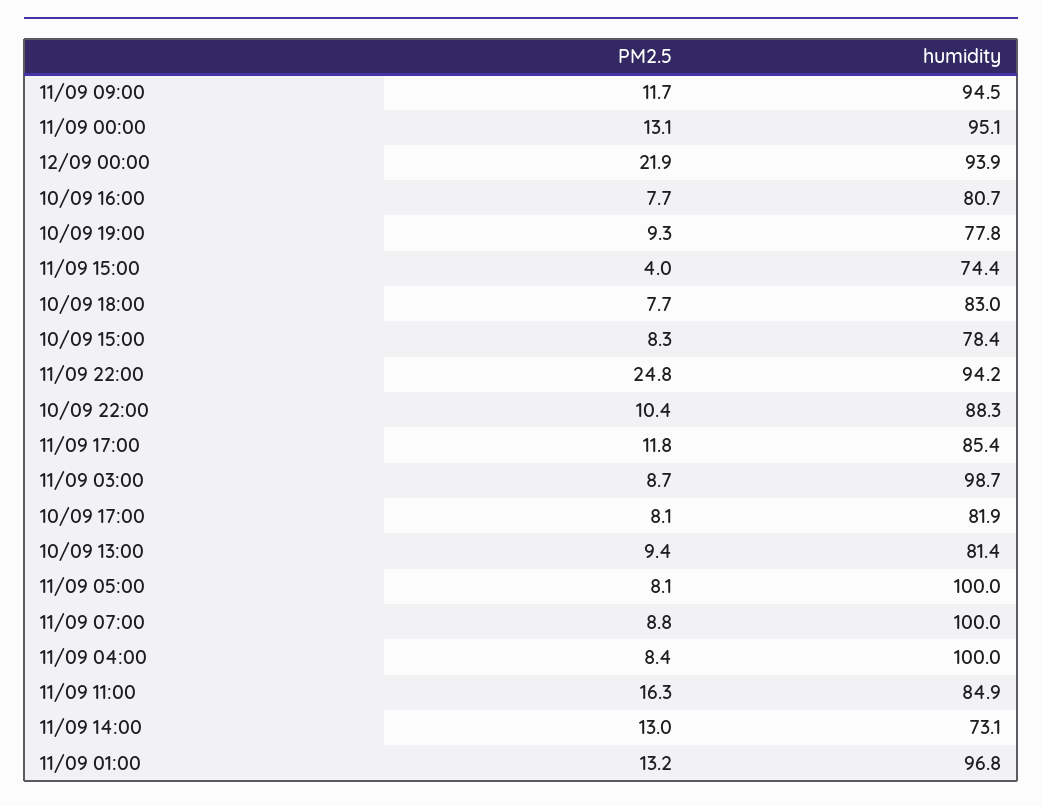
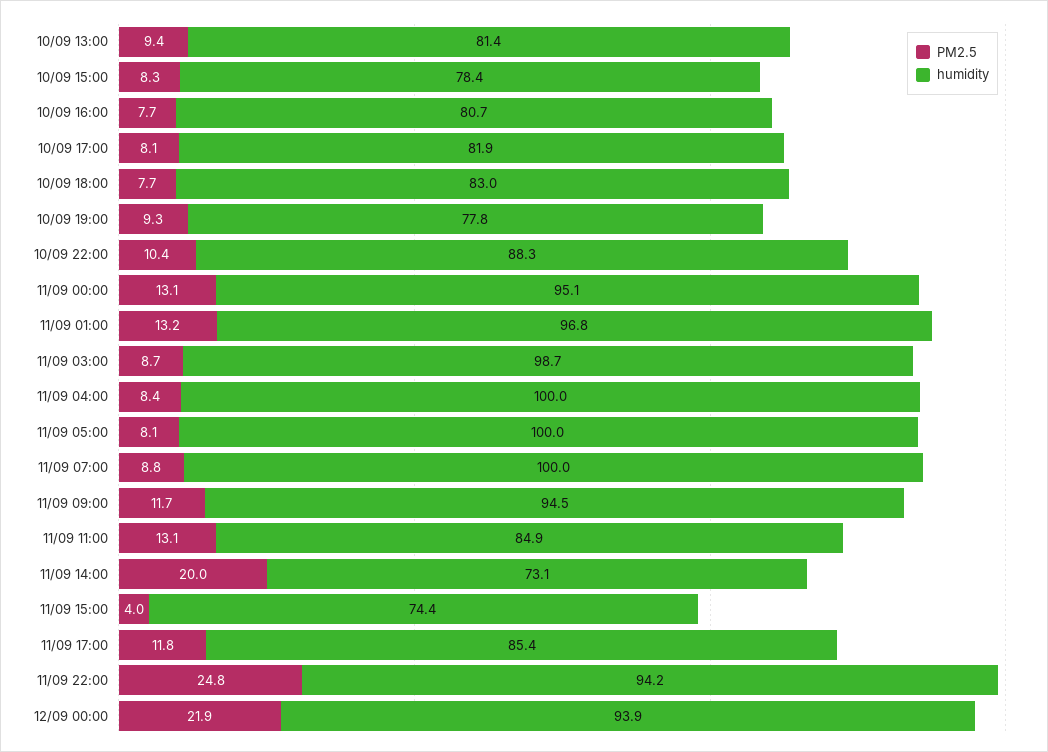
  {
    "PM2.5": {
      "11/09 09:00": 11.7,
      "11/09 00:00": 13.1,
      "12/09 00:00": 21.9,
      "10/09 16:00": 7.7,
      "10/09 19:00": 9.3,
      "11/09 15:00": 4,
      "10/09 18:00": 7.7,
      "10/09 15:00": 8.3,
      "11/09 22:00": 24.8,
      "10/09 22:00": 10.4,
      "11/09 17:00": 11.8,
      "11/09 03:00": 8.7,
      "10/09 17:00": 8.1,
      "10/09 13:00": 9.4,
      "11/09 05:00": 8.1,
      "11/09 07:00": 8.8,
      "11/09 04:00": 8.4,
-     "11/09 11:00": 16.3,
+     "11/09 11:00": 13.1,
-     "11/09 14:00": 13,
+     "11/09 14:00": 20,
      "11/09 01:00": 13.2
    },
    "humidity": {
      "11/09 09:00": 94.5,
      "11/09 00:00": 95.1,
      "12/09 00:00": 93.9,
      "10/09 16:00": 80.7,
      "10/09 19:00": 77.8,
      "11/09 15:00": 74.4,
      "10/09 18:00": 83,
      "10/09 15:00": 78.4,
      "11/09 22:00": 94.2,
      "10/09 22:00": 88.3,
      "11/09 17:00": 85.4,
      "11/09 03:00": 98.7,
      "10/09 17:00": 81.9,
      "10/09 13:00": 81.4,
      "11/09 05:00": 100,
      "11/09 07:00": 100,
      "11/09 04:00": 100,
      "11/09 11:00": 84.9,
      "11/09 14:00": 73.1,
      "11/09 01:00": 96.8
    }
  }

